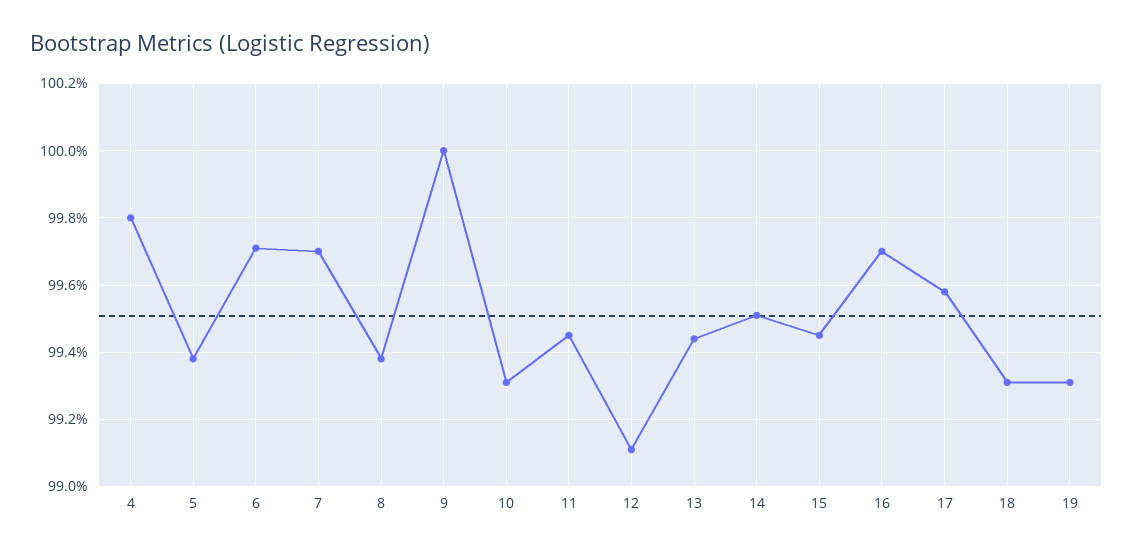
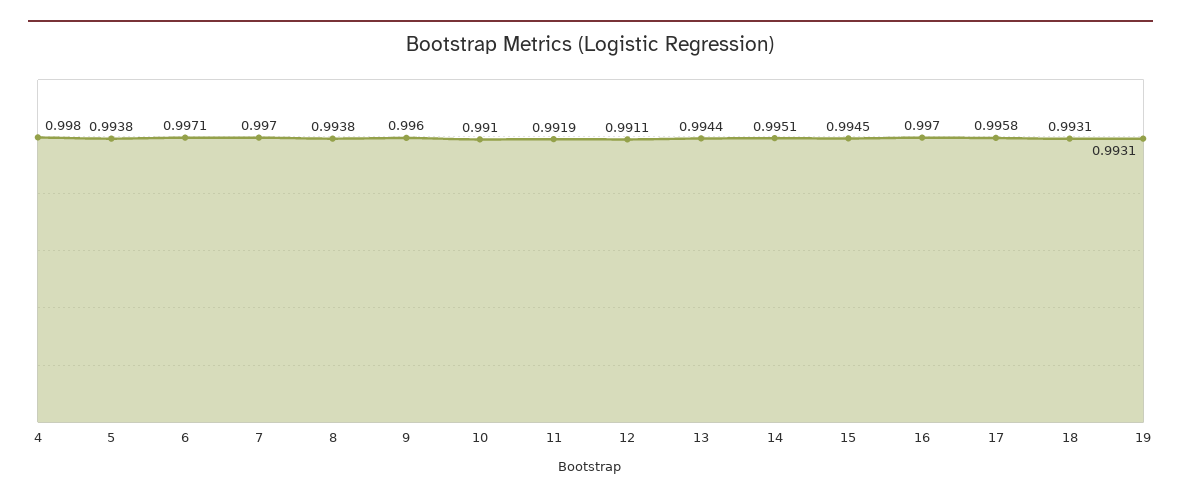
  {
    "4": 0.998,
    "5": 0.9938,
    "6": 0.9971,
    "7": 0.997,
    "8": 0.9938,
-   "9": 1,
+   "9": 0.996,
-   "10": 0.993,
+   "10": 0.991,
-   "11": 0.9945,
+   "11": 0.9919,
    "12": 0.9911,
    "13": 0.9944,
    "14": 0.9951,
    "15": 0.9945,
    "16": 0.997,
    "17": 0.9958,
    "18": 0.9931,
    "19": 0.9931
  }

